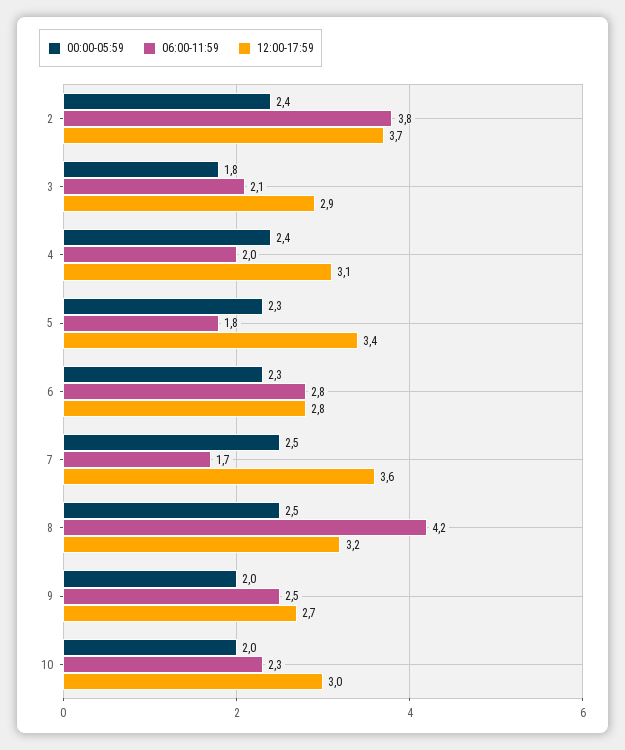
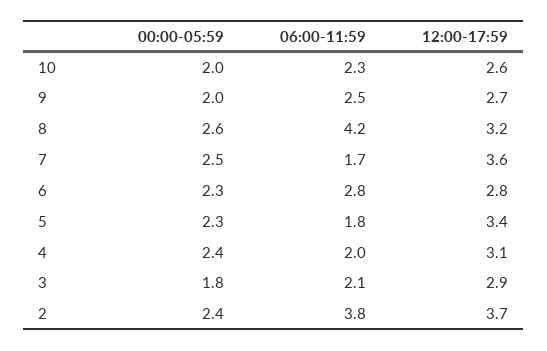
  {
    "00:00-05:59": {
      "2": 2.4,
      "3": 1.8,
      "4": 2.4,
      "5": 2.3,
      "6": 2.3,
      "7": 2.5,
-     "8": 2.5,
+     "8": 2.6,
      "9": 2,
      "10": 2
    },
    "06:00-11:59": {
      "2": 3.8,
      "3": 2.1,
      "4": 2,
      "5": 1.8,
      "6": 2.8,
      "7": 1.7,
      "8": 4.2,
      "9": 2.5,
      "10": 2.3
    },
    "12:00-17:59": {
      "2": 3.7,
      "3": 2.9,
      "4": 3.1,
      "5": 3.4,
      "6": 2.8,
      "7": 3.6,
      "8": 3.2,
      "9": 2.7,
-     "10": 3
+     "10": 2.6
    }
  }

